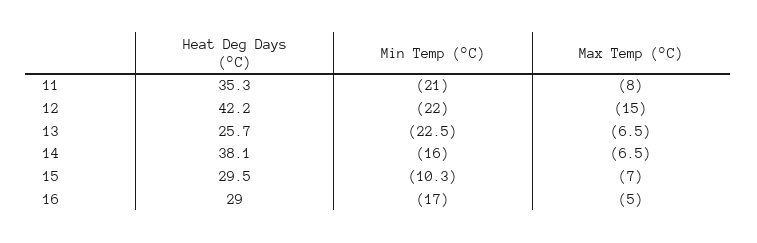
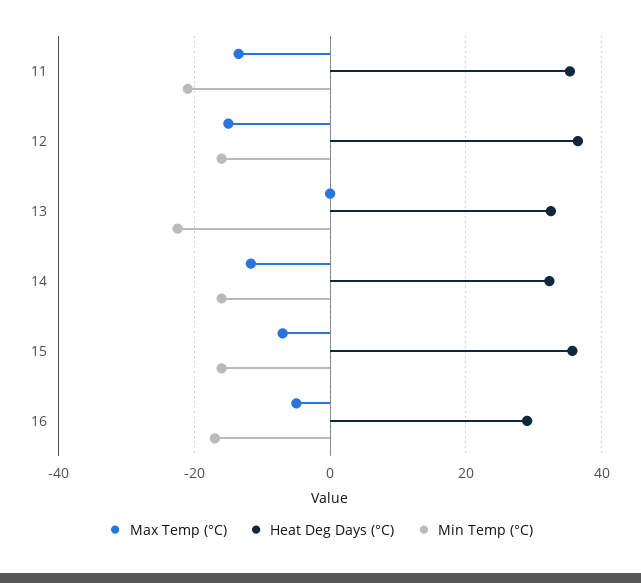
  {
    "Heat Deg Days (°C)": {
      "11": 35.3,
-     "12": 42.2,
+     "12": 36,
-     "13": 25.7,
+     "13": 32,
-     "14": 38.1,
+     "14": 32,
-     "15": 29.5,
+     "15": 36,
      "16": 29
    },
    "Min Temp (°C)": {
      "11": -21,
-     "12": -22,
+     "12": -16,
      "13": -22.5,
      "14": -16,
-     "15": -10.3,
+     "15": -16,
      "16": -17
    },
    "Max Temp (°C)": {
-     "11": -8,
+     "11": -14,
      "12": -15,
-     "13": -6.5,
+     "13": 0,
-     "14": -6.5,
+     "14": -12,
      "15": -7,
      "16": -5
    }
  }

